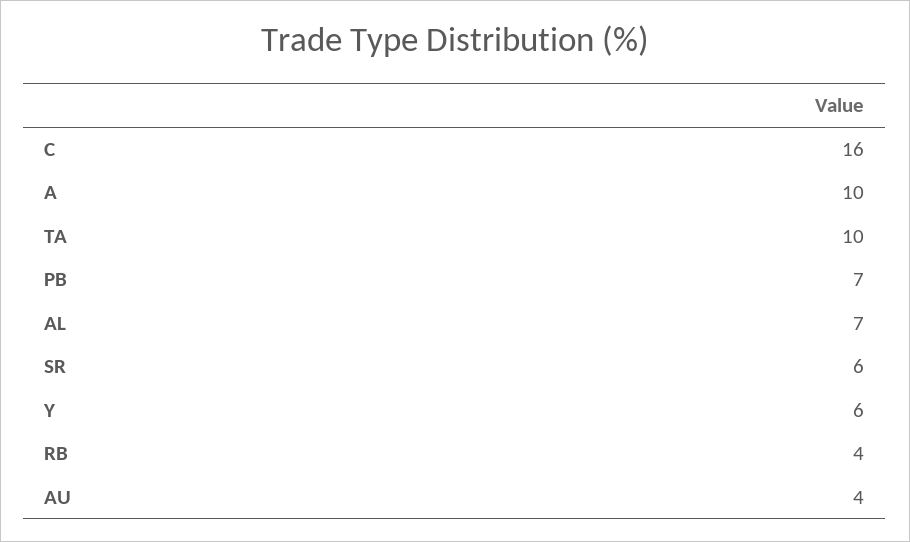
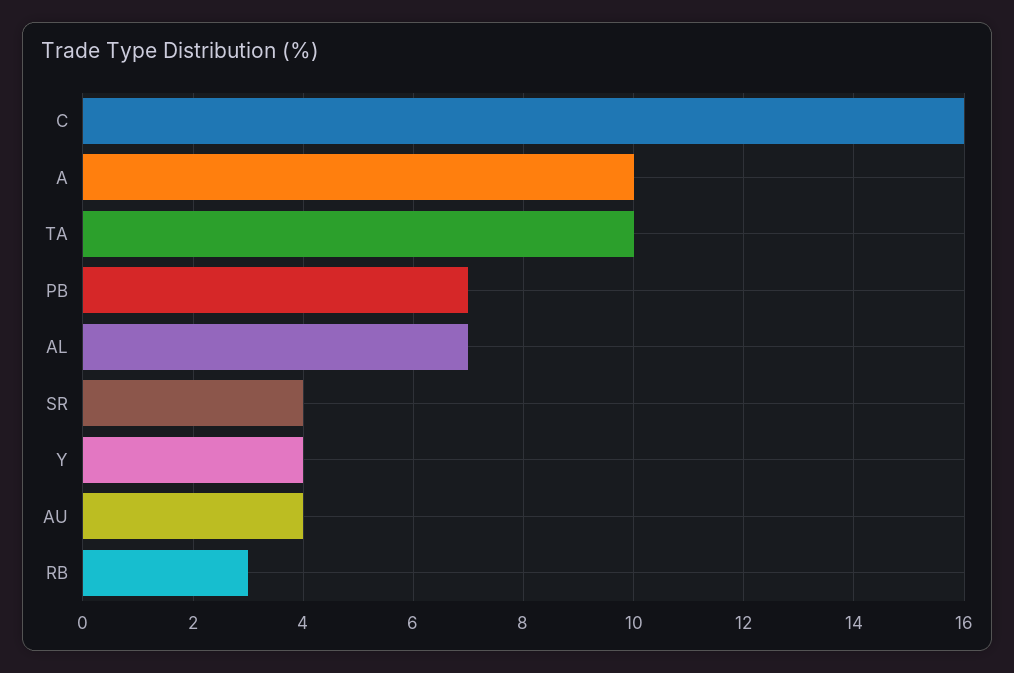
  {
    "C": 16,
    "A": 10,
    "TA": 10,
    "PB": 7,
    "AL": 7,
-   "SR": 6,
+   "SR": 4,
-   "Y": 6,
+   "Y": 4,
-   "RB": 4,
+   "RB": 3,
    "AU": 4
  }

